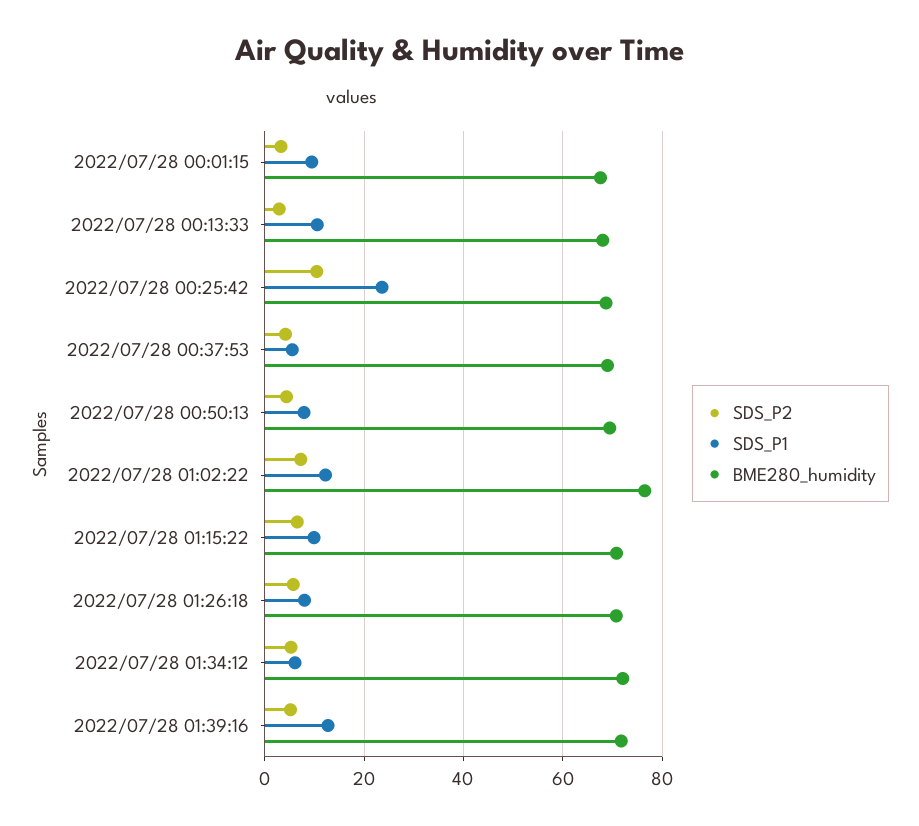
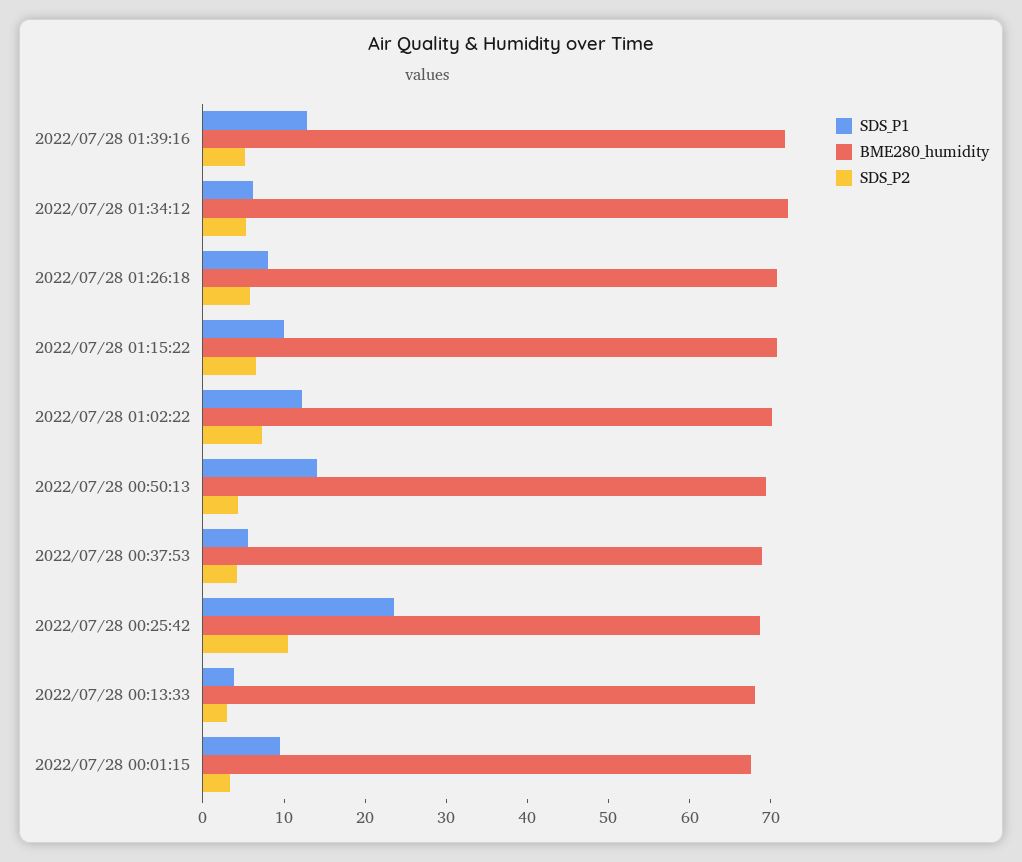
  {
    "SDS_P2": {
      "2022/07/28 00:01:15": 4,
      "2022/07/28 00:13:33": 2,
      "2022/07/28 00:25:42": 10,
      "2022/07/28 00:37:53": 4,
      "2022/07/28 00:50:13": 4,
      "2022/07/28 01:02:22": 8,
      "2022/07/28 01:15:22": 6,
      "2022/07/28 01:26:18": 6,
      "2022/07/28 01:34:12": 6,
      "2022/07/28 01:39:16": 6
    },
    "SDS_P1": {
      "2022/07/28 00:01:15": 10,
-     "2022/07/28 00:13:33": 10,
+     "2022/07/28 00:13:33": 4,
      "2022/07/28 00:25:42": 24,
      "2022/07/28 00:37:53": 6,
-     "2022/07/28 00:50:13": 8,
+     "2022/07/28 00:50:13": 14,
      "2022/07/28 01:02:22": 12,
      "2022/07/28 01:15:22": 10,
      "2022/07/28 01:26:18": 8,
      "2022/07/28 01:34:12": 6,
      "2022/07/28 01:39:16": 12
    },
    "BME280_humidity": {
      "2022/07/28 00:01:15": 68,
      "2022/07/28 00:13:33": 68,
      "2022/07/28 00:25:42": 68,
      "2022/07/28 00:37:53": 70,
      "2022/07/28 00:50:13": 70,
-     "2022/07/28 01:02:22": 76,
+     "2022/07/28 01:02:22": 70,
      "2022/07/28 01:15:22": 70,
      "2022/07/28 01:26:18": 70,
      "2022/07/28 01:34:12": 72,
      "2022/07/28 01:39:16": 72
    }
  }

